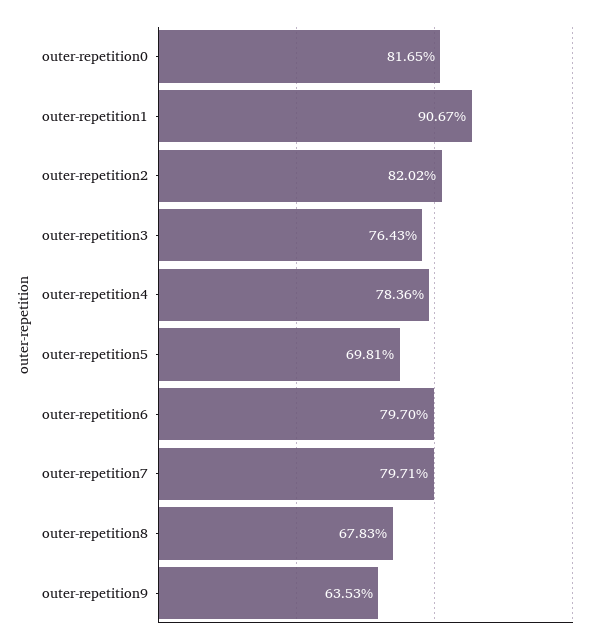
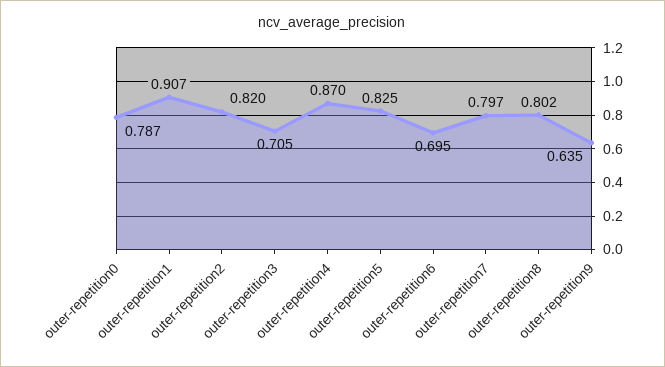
  {
-   "outer-repetition0": 0.8165,
+   "outer-repetition0": 0.787,
    "outer-repetition1": 0.9067,
    "outer-repetition2": 0.8202,
-   "outer-repetition3": 0.7643,
+   "outer-repetition3": 0.705,
-   "outer-repetition4": 0.7836,
+   "outer-repetition4": 0.87,
-   "outer-repetition5": 0.6981,
+   "outer-repetition5": 0.825,
-   "outer-repetition6": 0.797,
+   "outer-repetition6": 0.695,
    "outer-repetition7": 0.7971,
-   "outer-repetition8": 0.6783,
+   "outer-repetition8": 0.802,
    "outer-repetition9": 0.6353
  }

